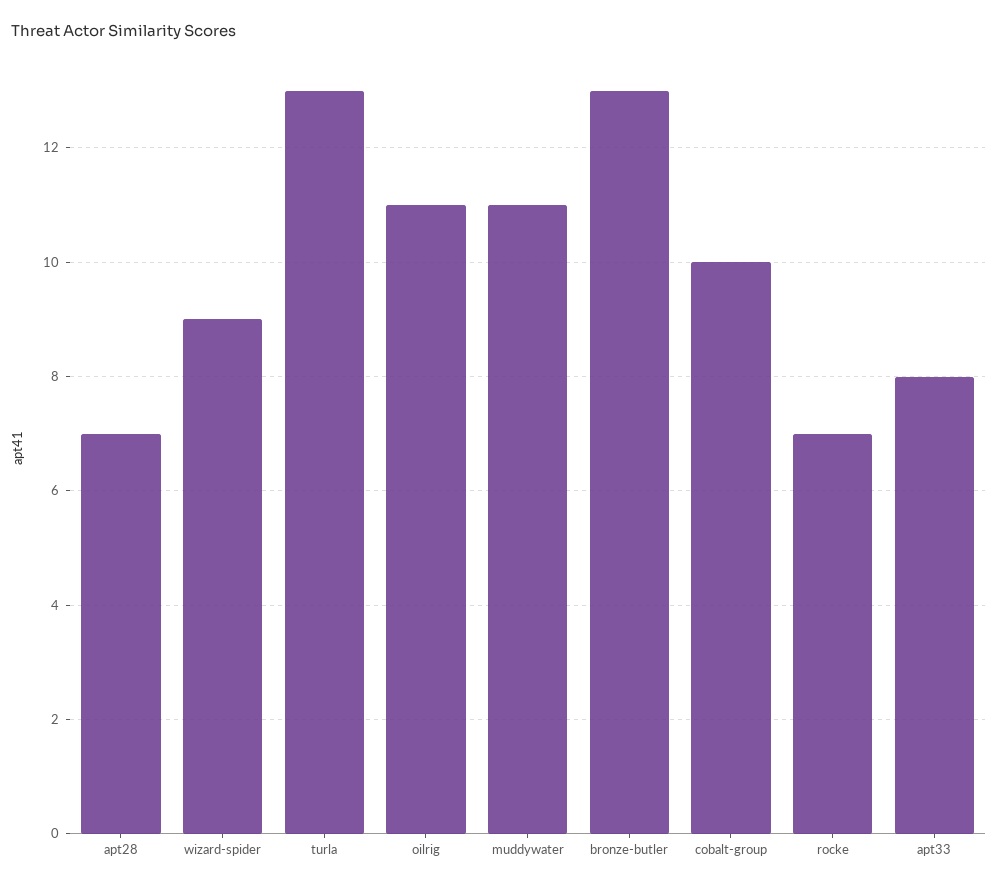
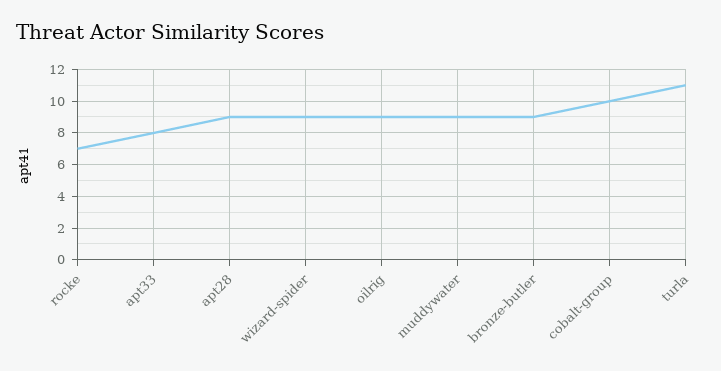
  {
-   "apt28": 7,
+   "apt28": 9,
    "wizard-spider": 9,
-   "turla": 13,
+   "turla": 11,
-   "oilrig": 11,
+   "oilrig": 9,
-   "muddywater": 11,
+   "muddywater": 9,
-   "bronze-butler": 13,
+   "bronze-butler": 9,
    "cobalt-group": 10,
    "rocke": 7,
    "apt33": 8
  }

